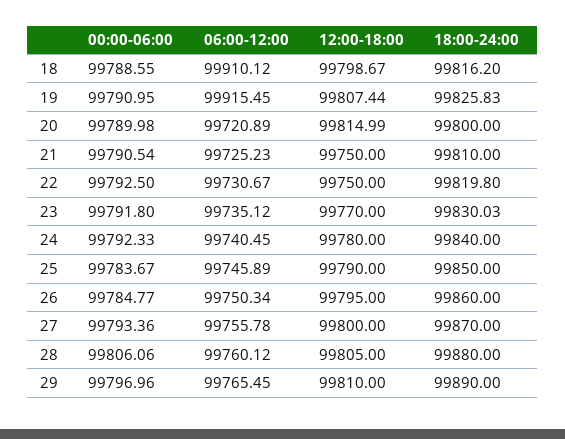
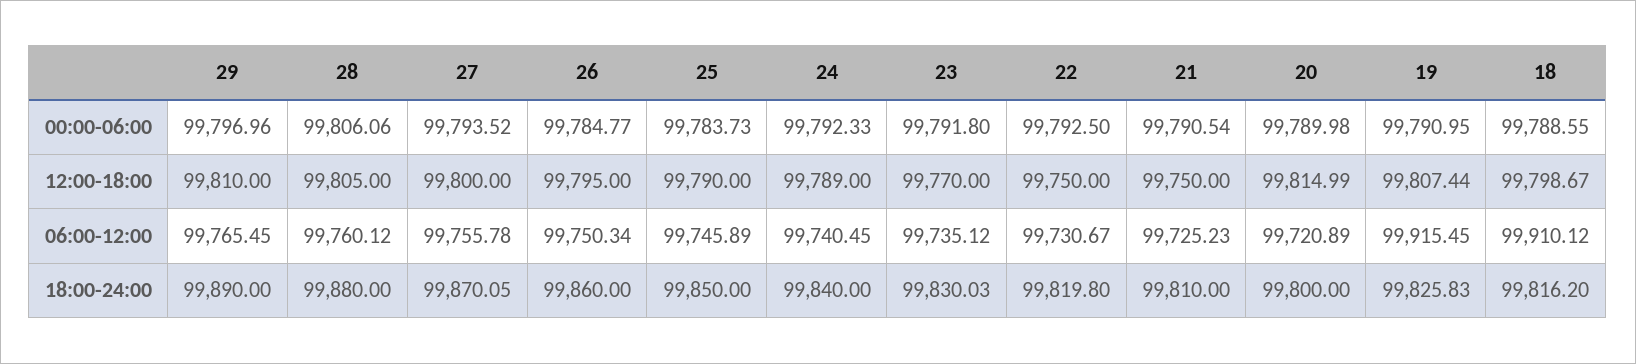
  {
    "00:00-06:00": {
      "18": 99788.55,
      "19": 99790.95,
      "20": 99789.98,
      "21": 99790.54,
      "22": 99792.5,
      "23": 99791.8,
      "24": 99792.33,
-     "25": 99783.67,
+     "25": 99783.73,
      "26": 99784.77,
-     "27": 99793.36,
+     "27": 99793.52,
      "28": 99806.06,
      "29": 99796.96
    },
    "06:00-12:00": {
      "18": 99910.12,
      "19": 99915.45,
      "20": 99720.89,
      "21": 99725.23,
      "22": 99730.67,
      "23": 99735.12,
      "24": 99740.45,
      "25": 99745.89,
      "26": 99750.34,
      "27": 99755.78,
      "28": 99760.12,
      "29": 99765.45
    },
    "12:00-18:00": {
      "18": 99798.67,
      "19": 99807.44,
      "20": 99814.99,
      "21": 99750,
      "22": 99750,
      "23": 99770,
-     "24": 99780,
+     "24": 99789,
      "25": 99790,
      "26": 99795,
      "27": 99800,
      "28": 99805,
      "29": 99810
    },
    "18:00-24:00": {
      "18": 99816.2,
      "19": 99825.83,
      "20": 99800,
      "21": 99810,
      "22": 99819.8,
      "23": 99830.03,
      "24": 99840,
      "25": 99850,
      "26": 99860,
-     "27": 99870,
+     "27": 99870.05,
      "28": 99880,
      "29": 99890
    }
  }

